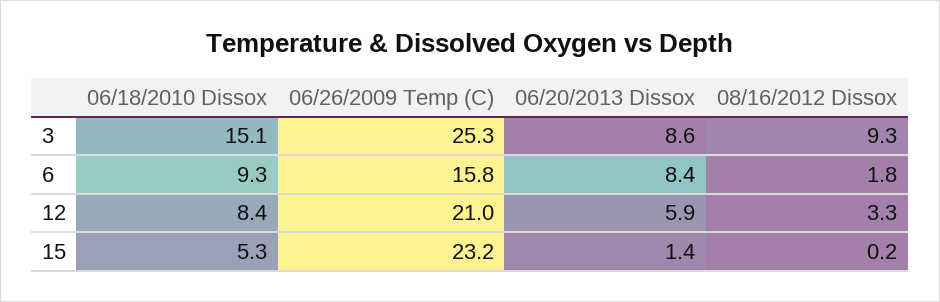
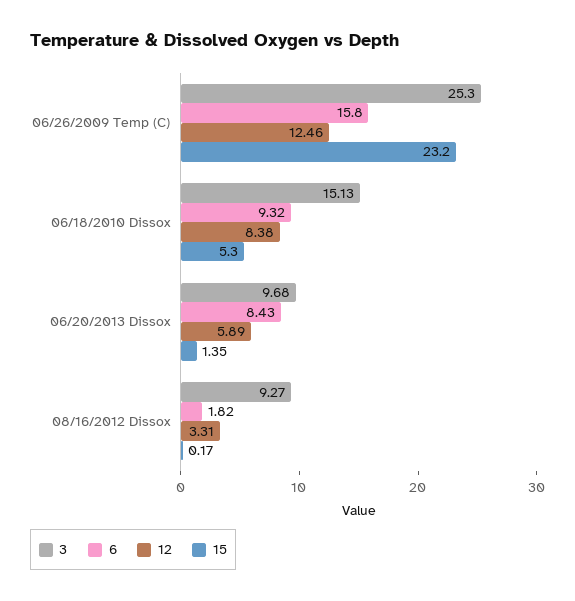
  {
    "3": {
      "06/18/2010 Dissox": 15.13,
      "06/26/2009 Temp (C)": 25.3,
-     "06/20/2013 Dissox": 8.6,
+     "06/20/2013 Dissox": 9.68,
      "08/16/2012 Dissox": 9.27
    },
    "6": {
      "06/18/2010 Dissox": 9.32,
      "06/26/2009 Temp (C)": 15.8,
      "06/20/2013 Dissox": 8.43,
      "08/16/2012 Dissox": 1.82
    },
    "12": {
      "06/18/2010 Dissox": 8.38,
-     "06/26/2009 Temp (C)": 21,
+     "06/26/2009 Temp (C)": 12.46,
      "06/20/2013 Dissox": 5.89,
      "08/16/2012 Dissox": 3.31
    },
    "15": {
      "06/18/2010 Dissox": 5.3,
      "06/26/2009 Temp (C)": 23.2,
      "06/20/2013 Dissox": 1.35,
      "08/16/2012 Dissox": 0.17
    }
  }

